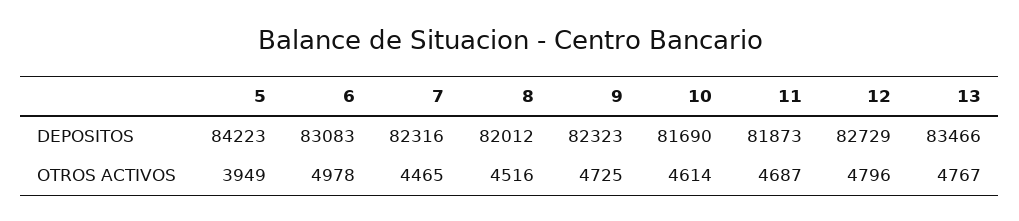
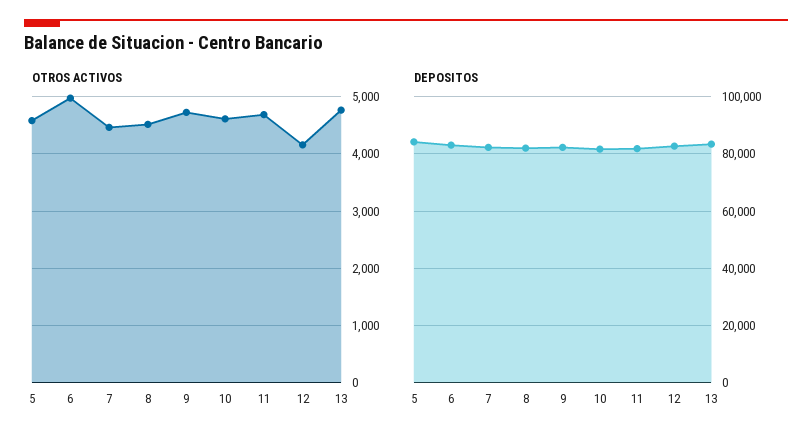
  {
    "DEPOSITOS": {
      "5": 84223,
      "6": 83083,
      "7": 82316,
      "8": 82012,
      "9": 82323,
      "10": 81690,
      "11": 81873,
      "12": 82729,
      "13": 83466
    },
    "OTROS ACTIVOS": {
-     "5": 3949,
+     "5": 4600,
      "6": 4978,
      "7": 4465,
      "8": 4516,
      "9": 4725,
      "10": 4614,
      "11": 4687,
-     "12": 4796,
+     "12": 4200,
      "13": 4767
    }
  }

